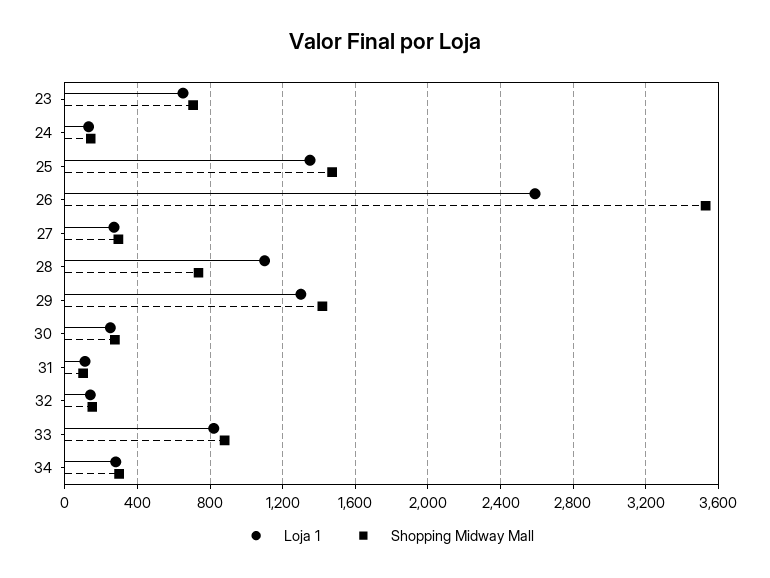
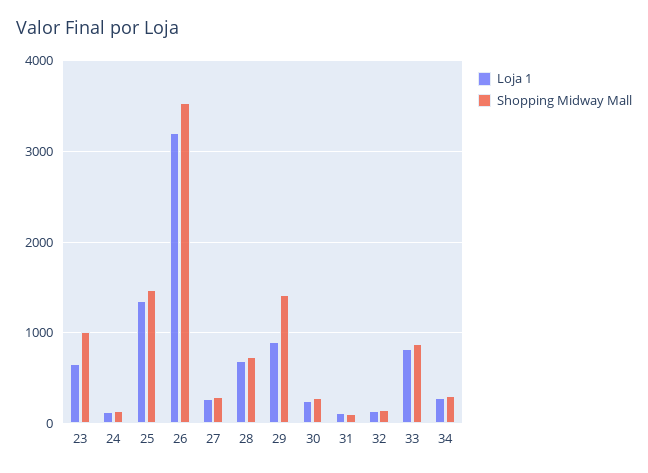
  {
    "Loja 1": {
      "23": 650,
      "24": 150,
      "25": 1350,
-     "26": 2600,
+     "26": 3200,
      "27": 250,
-     "28": 1100,
+     "28": 700,
-     "29": 1300,
+     "29": 900,
      "30": 250,
      "31": 100,
      "32": 150,
      "33": 800,
      "34": 300
    },
    "Shopping Midway Mall": {
-     "23": 700,
+     "23": 1000,
      "24": 150,
      "25": 1450,
      "26": 3550,
      "27": 300,
      "28": 750,
      "29": 1400,
      "30": 300,
      "31": 100,
      "32": 150,
      "33": 900,
      "34": 300
    }
  }

